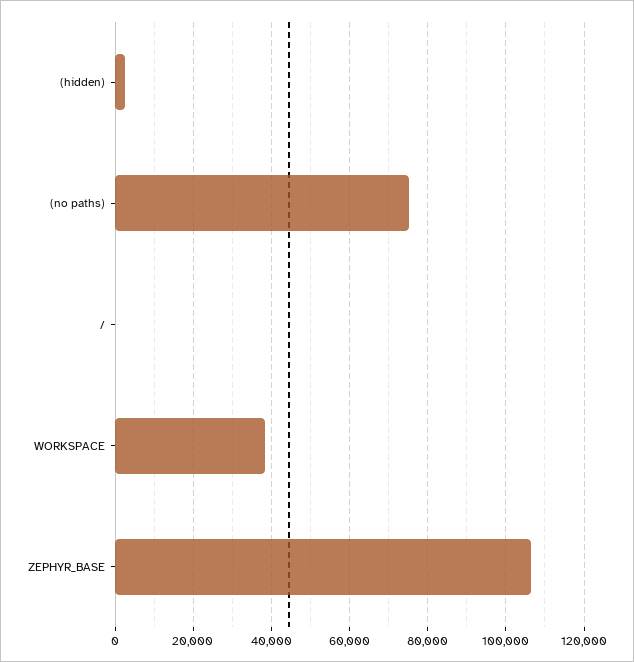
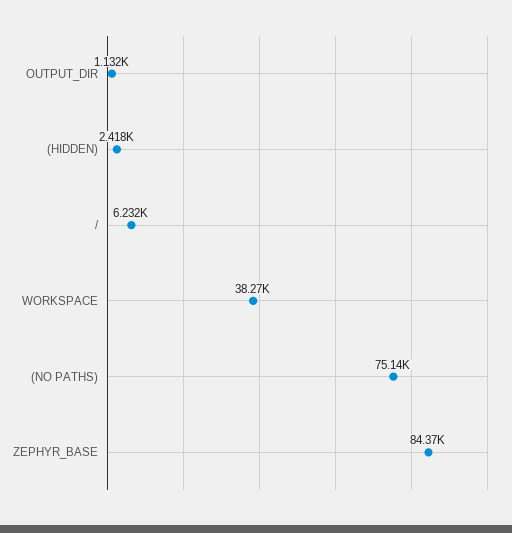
  {
    "(hidden)": 2418,
    "(no paths)": 75140,
-   "/": 0,
+   "/": 6232,
    "WORKSPACE": 38270,
-   "ZEPHYR_BASE": 106000
+   "ZEPHYR_BASE": 84370,
+   "OUTPUT_DIR": 1132
  }

